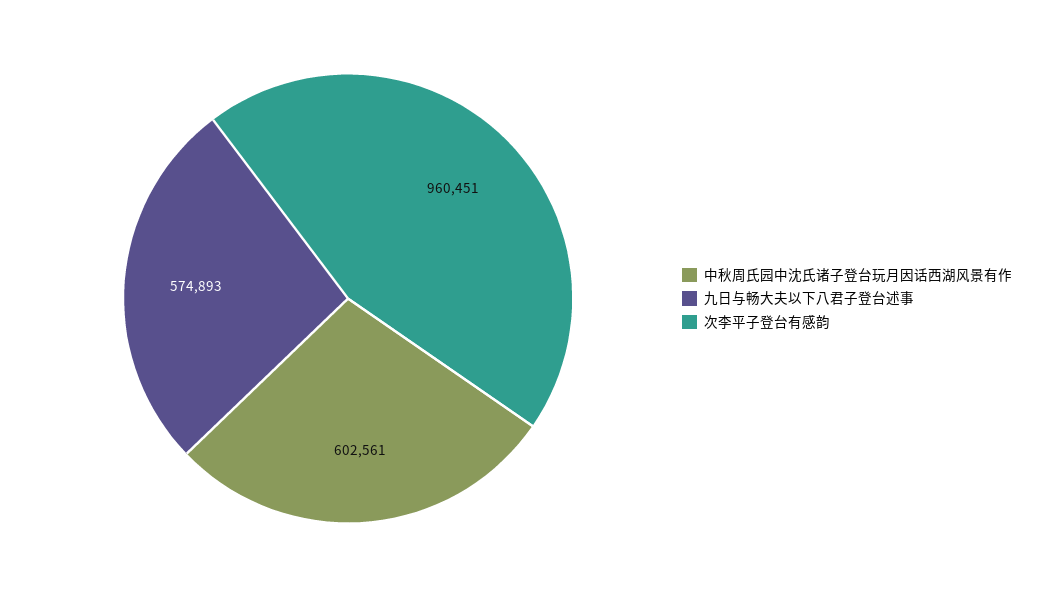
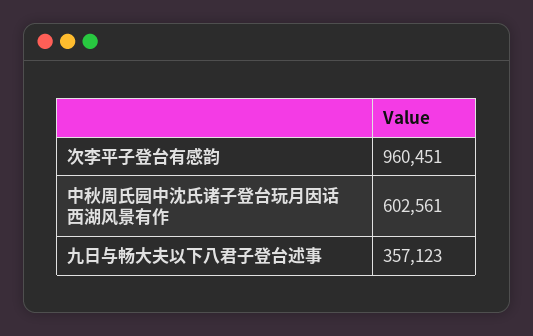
  {
    "中秋周氏园中沈氏诸子登台玩月因话西湖风景有作": 602561,
-   "九日与畅大夫以下八君子登台述事": 574893,
+   "九日与畅大夫以下八君子登台述事": 357123,
    "次李平子登台有感韵": 960451
  }

